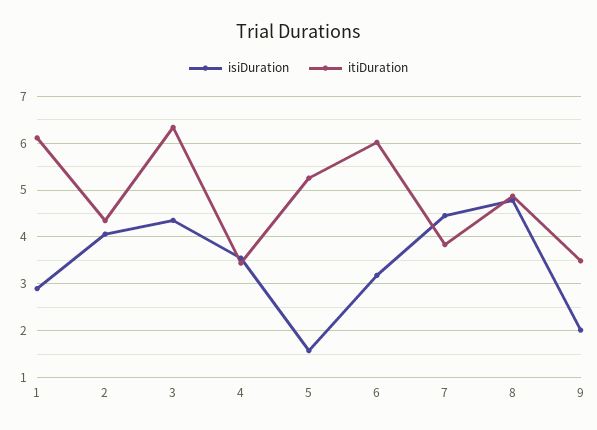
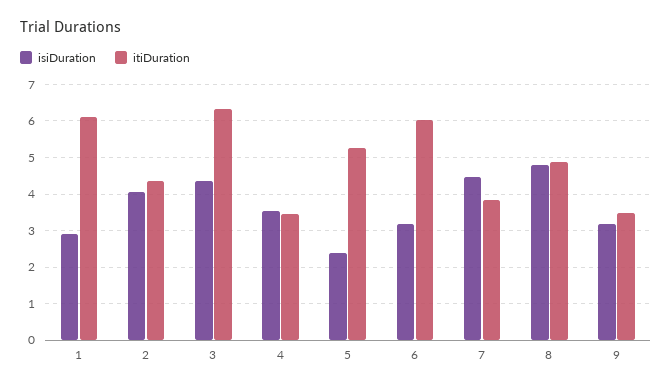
  {
    "isiDuration": {
      "1": 3,
      "2": 4,
      "3": 4.4,
      "4": 3.6,
-     "5": 1.6,
+     "5": 2.4,
      "6": 3.2,
      "7": 4.4,
      "8": 4.8,
-     "9": 2
+     "9": 3.2
    },
    "itiDuration": {
      "1": 6.2,
      "2": 4.4,
      "3": 6.4,
      "4": 3.4,
      "5": 5.2,
      "6": 6,
      "7": 3.8,
      "8": 4.8,
      "9": 3.4
    }
  }

